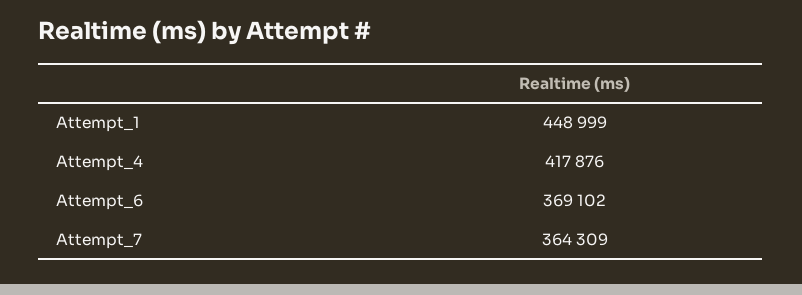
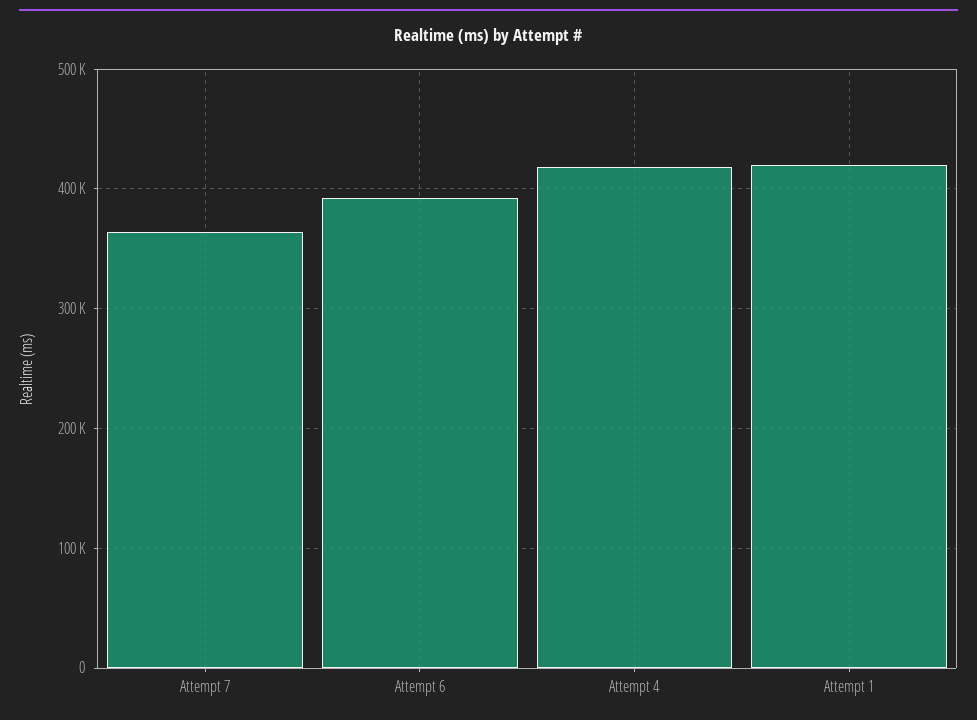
  {
-   "Attempt_1": 448999,
+   "Attempt_1": 420000,
    "Attempt_4": 417876,
-   "Attempt_6": 369102,
+   "Attempt_6": 390000,
    "Attempt_7": 364309
  }

